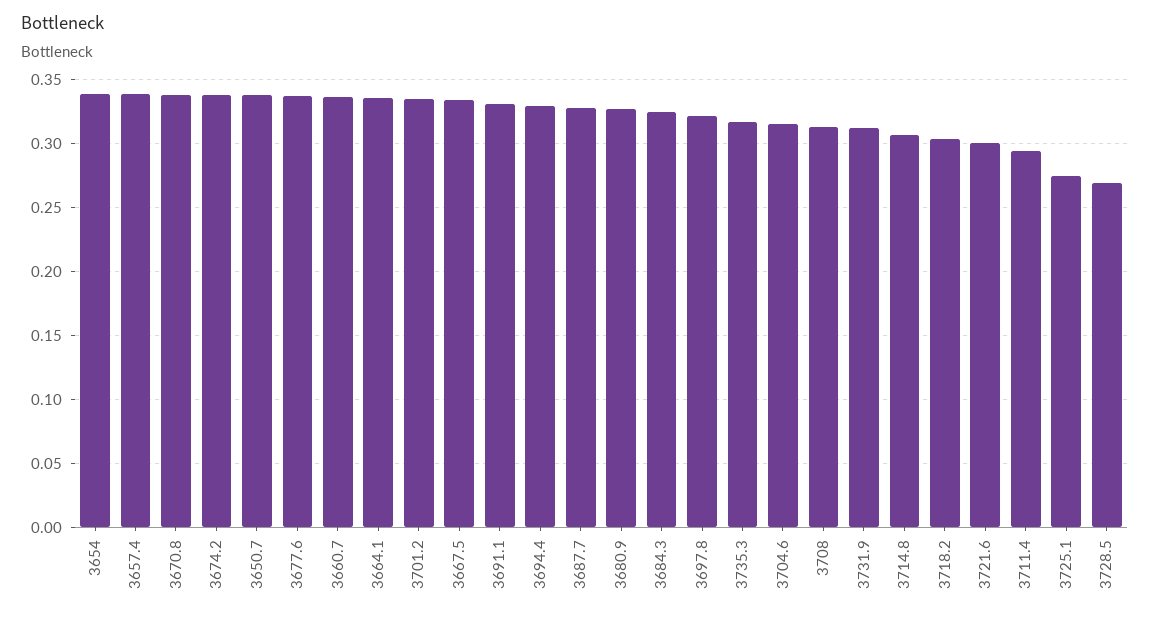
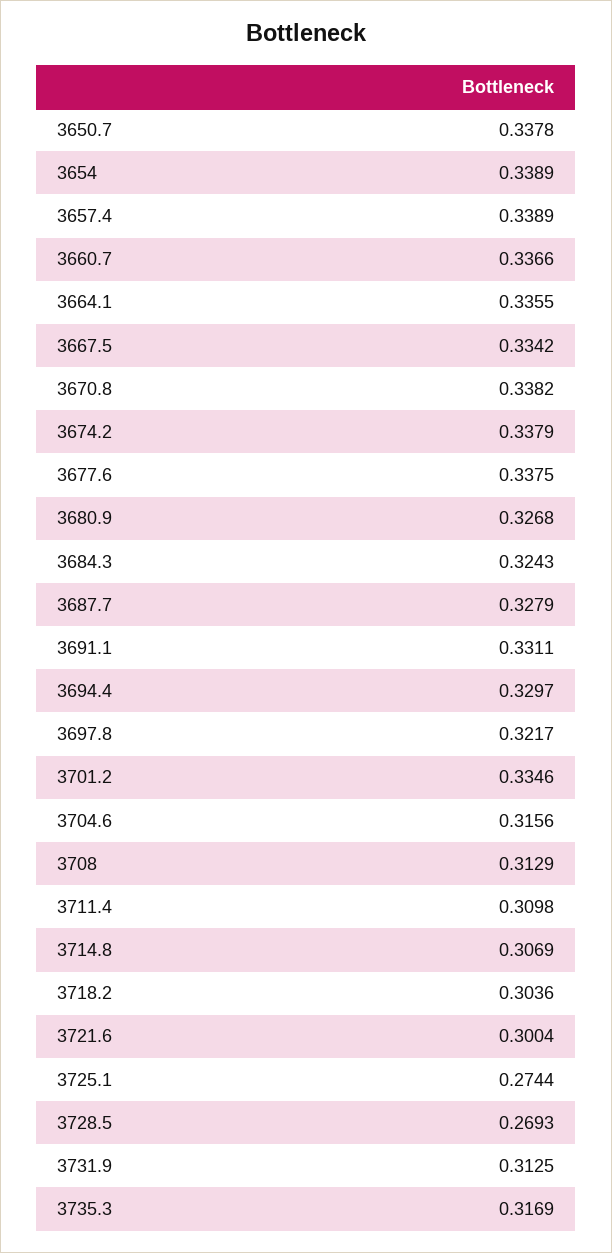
  {
    "3654": 0.3389,
    "3657.4": 0.3389,
    "3670.8": 0.3382,
    "3674.2": 0.3379,
    "3650.7": 0.3378,
    "3677.6": 0.3375,
    "3660.7": 0.3366,
    "3664.1": 0.3355,
    "3701.2": 0.3346,
    "3667.5": 0.3342,
    "3691.1": 0.3311,
    "3694.4": 0.3297,
    "3687.7": 0.3279,
    "3680.9": 0.3268,
    "3684.3": 0.3243,
    "3697.8": 0.3217,
    "3735.3": 0.3169,
    "3704.6": 0.3156,
    "3708": 0.3129,
    "3731.9": 0.3125,
    "3714.8": 0.3069,
    "3718.2": 0.3036,
    "3721.6": 0.3004,
-   "3711.4": 0.295,
+   "3711.4": 0.3098,
    "3725.1": 0.2744,
    "3728.5": 0.2693
  }

